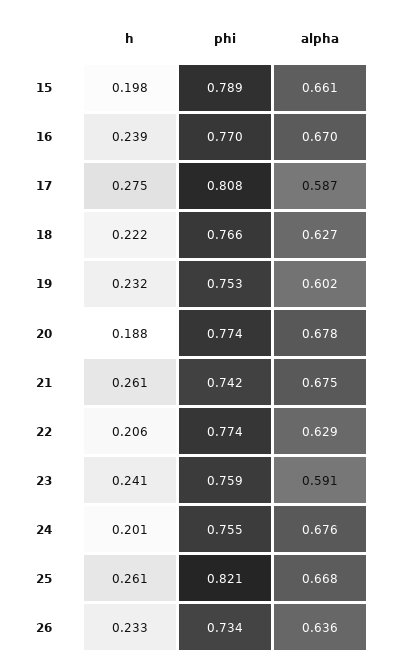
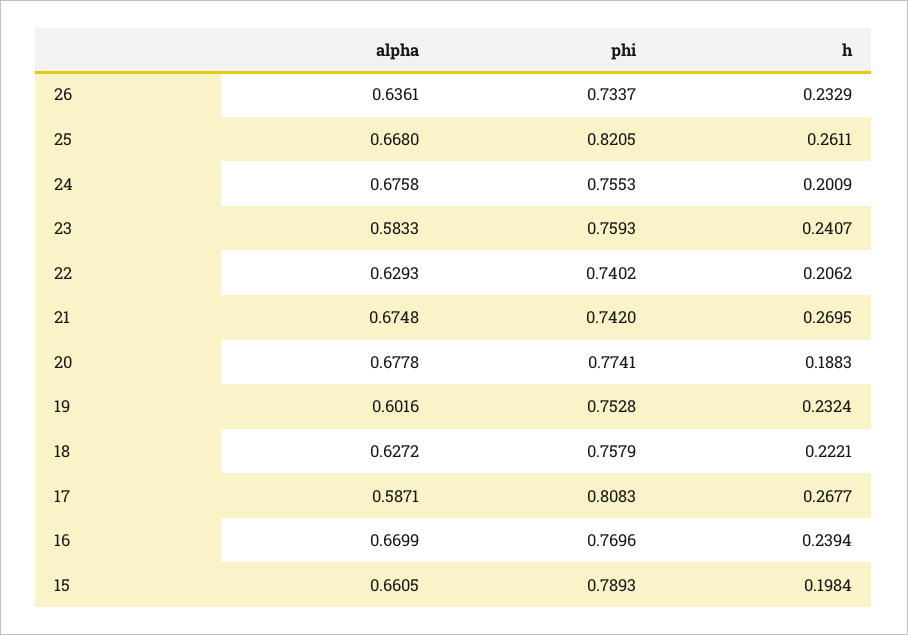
  {
    "h": {
      "15": 0.1984,
      "16": 0.2394,
-     "17": 0.275,
+     "17": 0.2677,
      "18": 0.2221,
      "19": 0.2324,
      "20": 0.1883,
-     "21": 0.261,
+     "21": 0.2695,
      "22": 0.2062,
      "23": 0.2407,
      "24": 0.2009,
      "25": 0.2611,
      "26": 0.2329
    },
    "phi": {
      "15": 0.7893,
      "16": 0.7696,
      "17": 0.8083,
-     "18": 0.766,
+     "18": 0.7579,
      "19": 0.7528,
      "20": 0.7741,
      "21": 0.742,
-     "22": 0.774,
+     "22": 0.7402,
      "23": 0.7593,
      "24": 0.7553,
      "25": 0.8205,
      "26": 0.7337
    },
    "alpha": {
      "15": 0.6605,
      "16": 0.6699,
      "17": 0.5871,
      "18": 0.6272,
      "19": 0.6016,
      "20": 0.6778,
      "21": 0.6748,
      "22": 0.6293,
-     "23": 0.591,
+     "23": 0.5833,
      "24": 0.6758,
      "25": 0.668,
      "26": 0.6361
    }
  }

